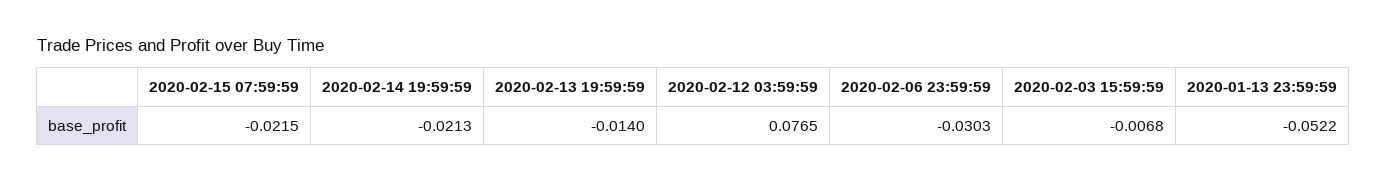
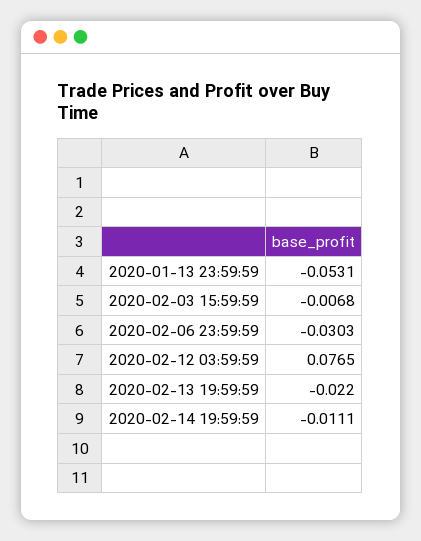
  {
-   "2020-02-15 07:59:59": -0.0215,
-   "2020-02-14 19:59:59": -0.0213,
+   "2020-02-14 19:59:59": -0.0111,
-   "2020-02-13 19:59:59": -0.014,
+   "2020-02-13 19:59:59": -0.022,
    "2020-02-12 03:59:59": 0.0765,
    "2020-02-06 23:59:59": -0.0303,
    "2020-02-03 15:59:59": -0.0068,
-   "2020-01-13 23:59:59": -0.0522
+   "2020-01-13 23:59:59": -0.0531
  }

